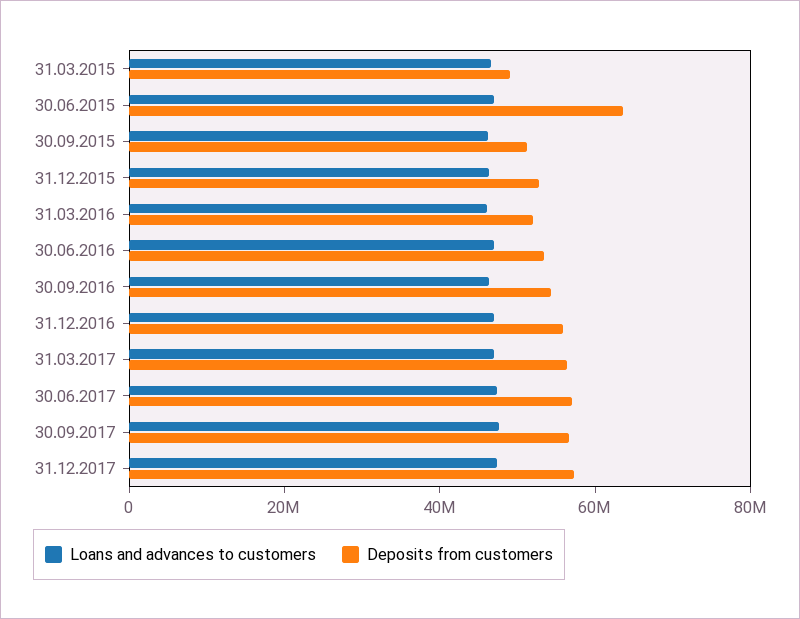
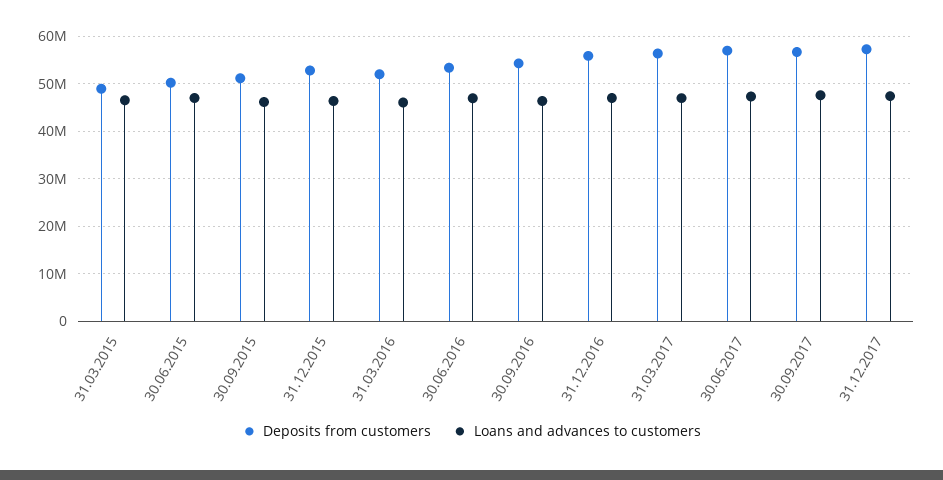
  {
    "Loans and advances to customers": {
      "31.03.2015": 46000000,
      "30.06.2015": 46000000,
      "30.09.2015": 46000000,
      "31.12.2015": 46000000,
      "31.03.2016": 46000000,
      "30.06.2016": 46000000,
      "30.09.2016": 46000000,
      "31.12.2016": 48000000,
      "31.03.2017": 46000000,
      "30.06.2017": 48000000,
      "30.09.2017": 48000000,
      "31.12.2017": 48000000
    },
    "Deposits from customers": {
      "31.03.2015": 48000000,
-     "30.06.2015": 65000000,
+     "30.06.2015": 50000000,
      "30.09.2015": 52000000,
      "31.12.2015": 52000000,
      "31.03.2016": 52000000,
      "30.06.2016": 54000000,
      "30.09.2016": 54000000,
      "31.12.2016": 56000000,
      "31.03.2017": 56000000,
      "30.06.2017": 56000000,
      "30.09.2017": 56000000,
      "31.12.2017": 58000000
    }
  }

